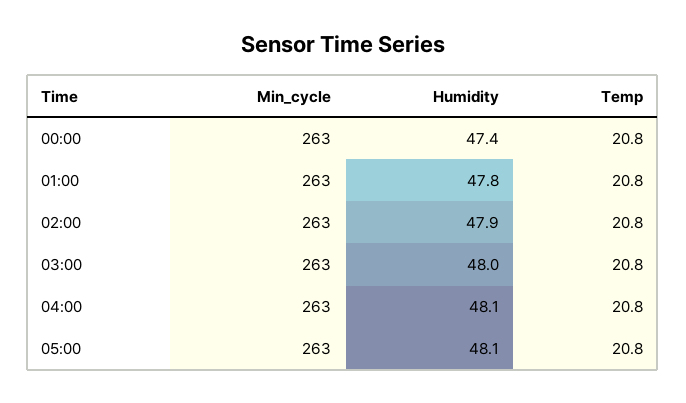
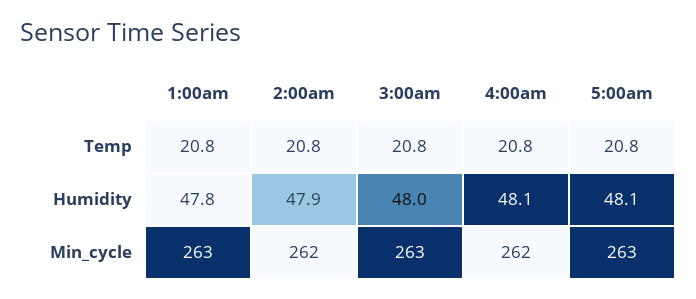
  {
    "Min_cycle": {
-     "00:00": 263,
      "01:00": 263,
-     "02:00": 263,
+     "02:00": 262,
      "03:00": 263,
-     "04:00": 263,
+     "04:00": 262,
      "05:00": 263
    },
    "Humidity": {
-     "00:00": 47.4,
      "01:00": 47.8,
      "02:00": 47.9,
      "03:00": 48,
      "04:00": 48.1,
      "05:00": 48.1
    },
    "Temp": {
-     "00:00": 20.8,
      "01:00": 20.8,
      "02:00": 20.8,
      "03:00": 20.8,
      "04:00": 20.8,
      "05:00": 20.8
    }
  }

